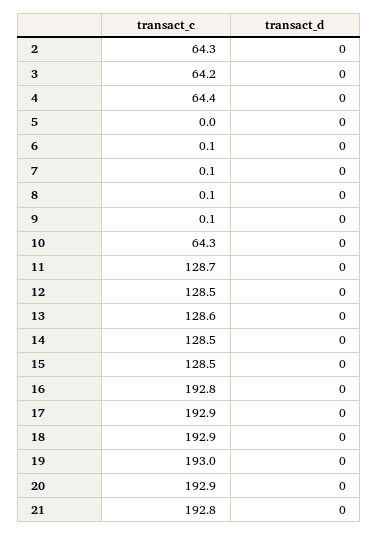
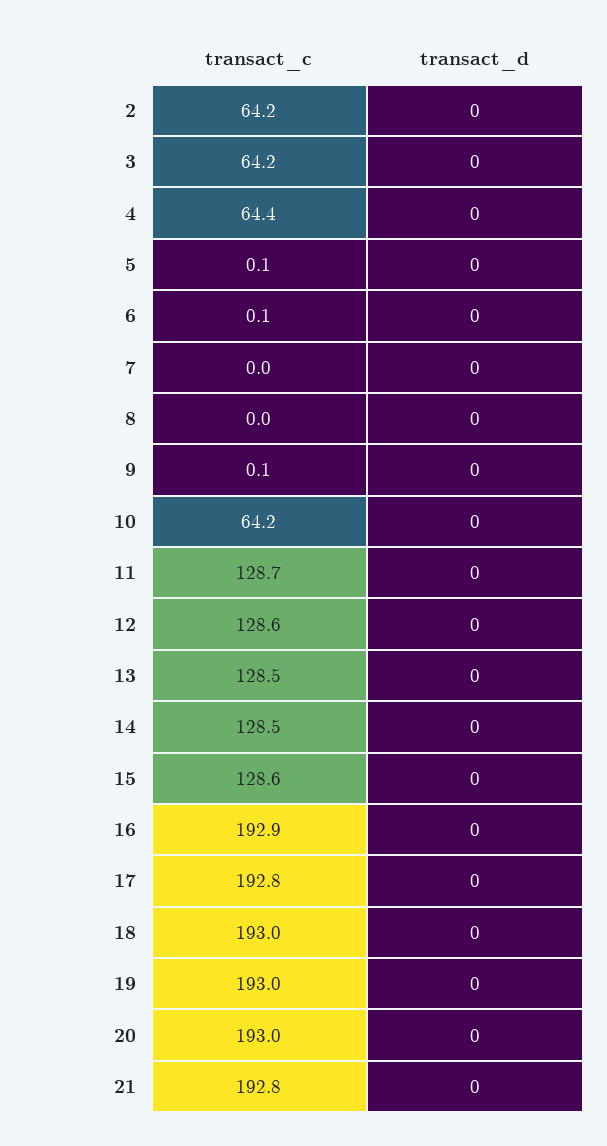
  {
    "transact_c": {
-     "2": 64.3,
+     "2": 64.2,
      "3": 64.2,
      "4": 64.4,
-     "5": 0,
+     "5": 0.1,
      "6": 0.1,
-     "7": 0.1,
+     "7": 0,
-     "8": 0.1,
+     "8": 0,
      "9": 0.1,
-     "10": 64.3,
+     "10": 64.2,
      "11": 128.7,
-     "12": 128.5,
+     "12": 128.6,
-     "13": 128.6,
+     "13": 128.5,
      "14": 128.5,
-     "15": 128.5,
+     "15": 128.6,
-     "16": 192.8,
+     "16": 192.9,
-     "17": 192.9,
+     "17": 192.8,
-     "18": 192.9,
+     "18": 193,
      "19": 193,
-     "20": 192.9,
+     "20": 193,
      "21": 192.8
    },
    "transact_d": {
      "2": 0,
      "3": 0,
      "4": 0,
      "5": 0,
      "6": 0,
      "7": 0,
      "8": 0,
      "9": 0,
      "10": 0,
      "11": 0,
      "12": 0,
      "13": 0,
      "14": 0,
      "15": 0,
      "16": 0,
      "17": 0,
      "18": 0,
      "19": 0,
      "20": 0,
      "21": 0
    }
  }

